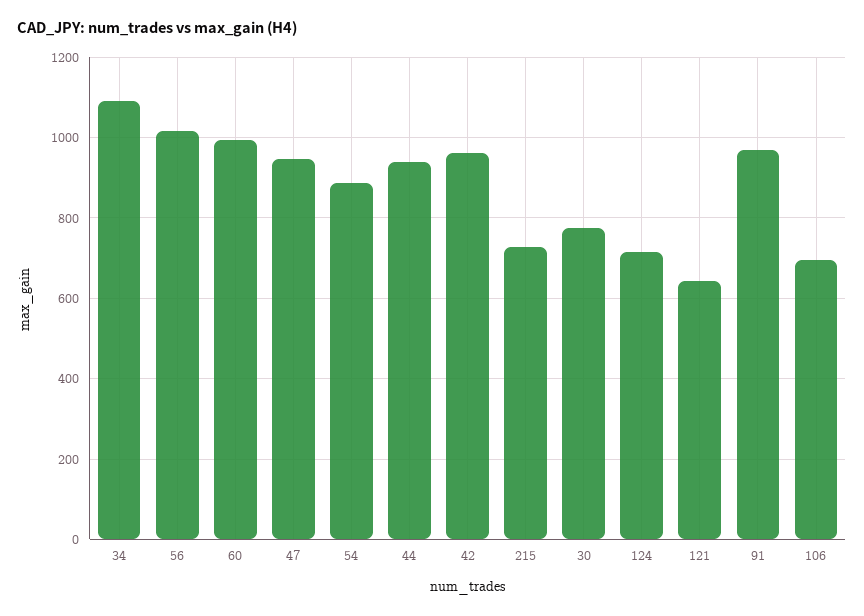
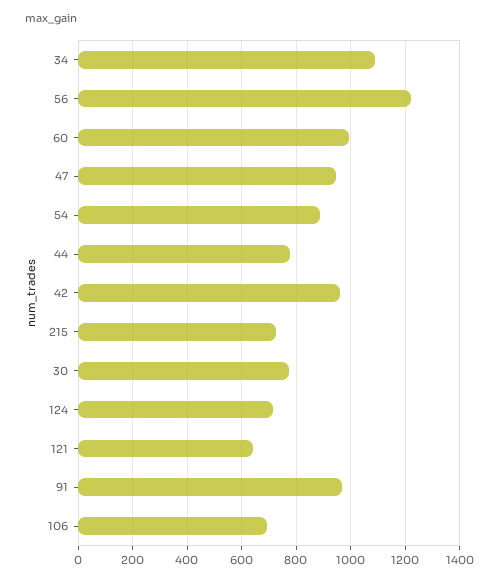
  {
    "34": 1100,
-   "56": 1020,
+   "56": 1225,
    "60": 1000,
    "47": 940,
    "54": 880,
-   "44": 940,
+   "44": 775,
    "42": 960,
    "215": 720,
    "30": 780,
    "124": 720,
    "121": 640,
    "91": 960,
    "106": 700
  }

